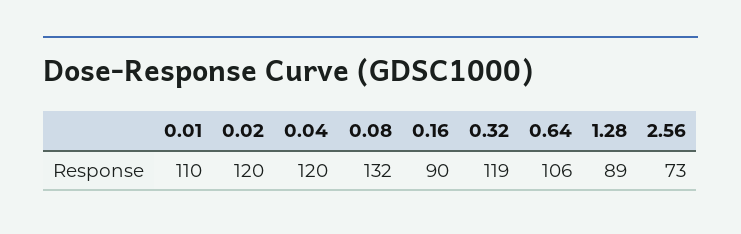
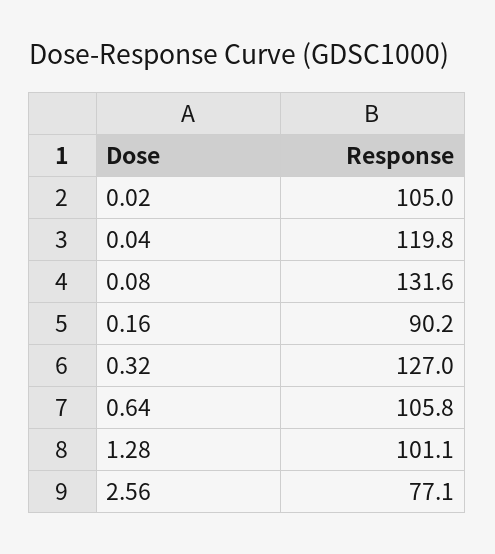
  {
-   "0.01": 110,
-   "0.02": 120,
+   "0.02": 105,
    "0.04": 119.8,
    "0.08": 131.6,
    "0.16": 90.2,
-   "0.32": 119,
+   "0.32": 127,
    "0.64": 105.8,
-   "1.28": 89,
+   "1.28": 101.1,
-   "2.56": 73
+   "2.56": 77.1
  }

